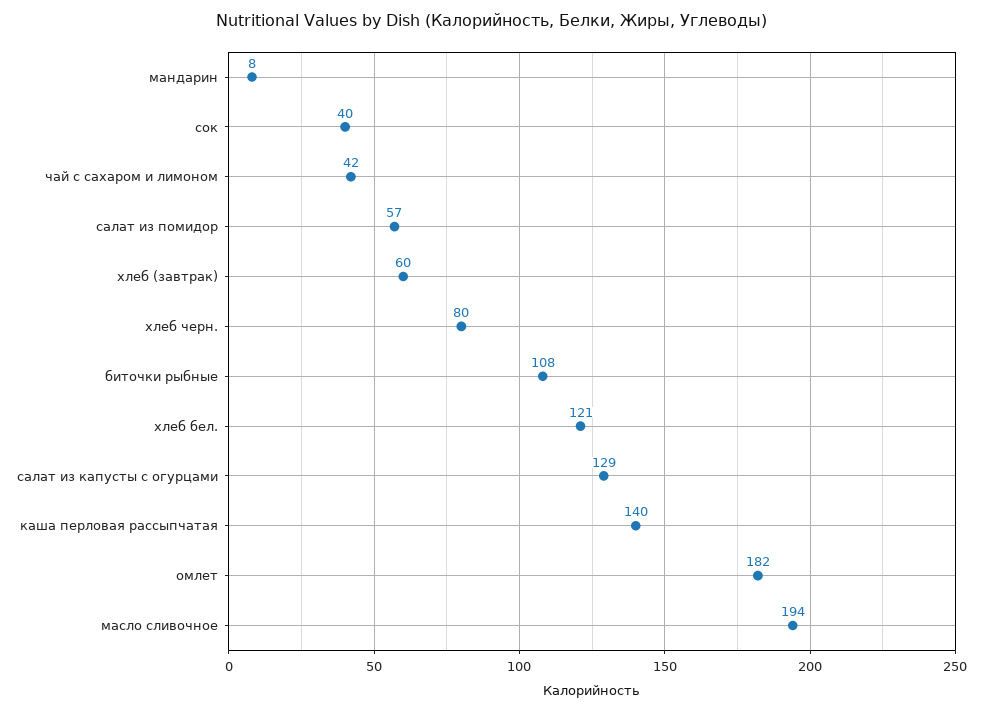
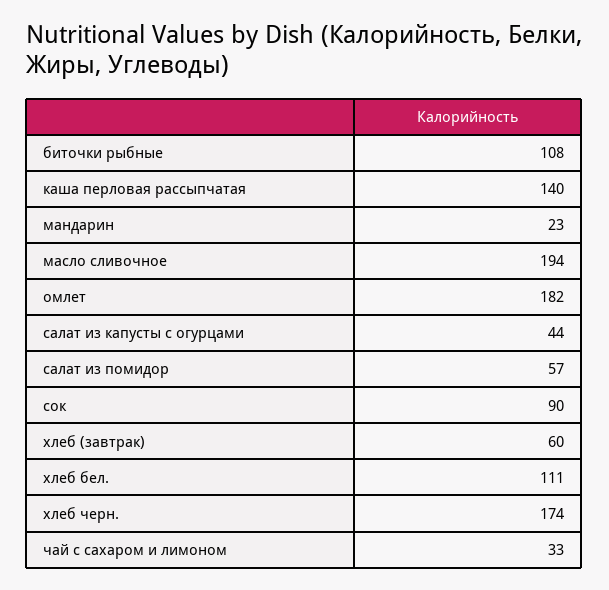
  {
-   "мандарин": 8,
+   "мандарин": 23,
-   "сок": 40,
+   "сок": 90,
-   "чай с сахаром и лимоном": 42,
+   "чай с сахаром и лимоном": 33,
    "салат из помидор": 57,
    "хлеб (завтрак)": 60,
-   "хлеб черн.": 80,
+   "хлеб черн.": 174,
    "биточки рыбные": 108,
-   "хлеб бел.": 121,
+   "хлеб бел.": 111,
-   "салат из капусты с огурцами": 129,
+   "салат из капусты с огурцами": 44,
    "каша перловая рассыпчатая": 140,
    "омлет": 182,
    "масло сливочное": 194
  }

